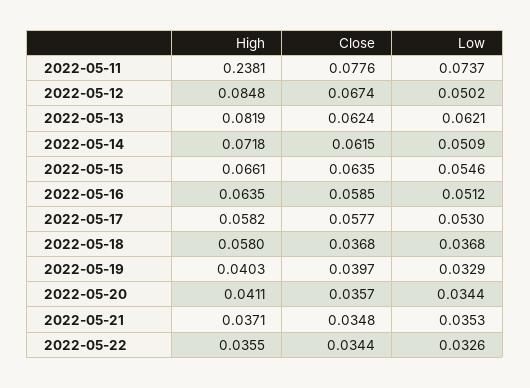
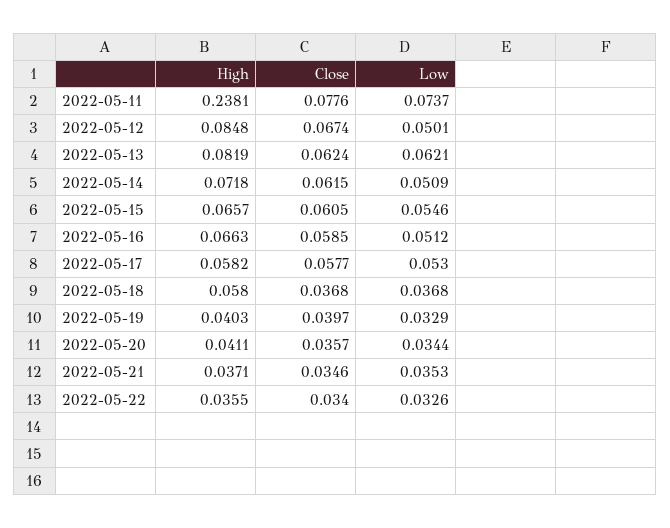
  {
    "High": {
      "2022-05-11": 0.2381,
      "2022-05-12": 0.0848,
      "2022-05-13": 0.0819,
      "2022-05-14": 0.0718,
-     "2022-05-15": 0.0661,
+     "2022-05-15": 0.0657,
-     "2022-05-16": 0.0635,
+     "2022-05-16": 0.0663,
      "2022-05-17": 0.0582,
      "2022-05-18": 0.058,
      "2022-05-19": 0.0403,
      "2022-05-20": 0.0411,
      "2022-05-21": 0.0371,
      "2022-05-22": 0.0355
    },
    "Close": {
      "2022-05-11": 0.0776,
      "2022-05-12": 0.0674,
      "2022-05-13": 0.0624,
      "2022-05-14": 0.0615,
-     "2022-05-15": 0.0635,
+     "2022-05-15": 0.0605,
      "2022-05-16": 0.0585,
      "2022-05-17": 0.0577,
      "2022-05-18": 0.0368,
      "2022-05-19": 0.0397,
      "2022-05-20": 0.0357,
-     "2022-05-21": 0.0348,
+     "2022-05-21": 0.0346,
-     "2022-05-22": 0.0344
+     "2022-05-22": 0.034
    },
    "Low": {
      "2022-05-11": 0.0737,
-     "2022-05-12": 0.0502,
+     "2022-05-12": 0.0501,
      "2022-05-13": 0.0621,
      "2022-05-14": 0.0509,
      "2022-05-15": 0.0546,
      "2022-05-16": 0.0512,
      "2022-05-17": 0.053,
      "2022-05-18": 0.0368,
      "2022-05-19": 0.0329,
      "2022-05-20": 0.0344,
      "2022-05-21": 0.0353,
      "2022-05-22": 0.0326
    }
  }

